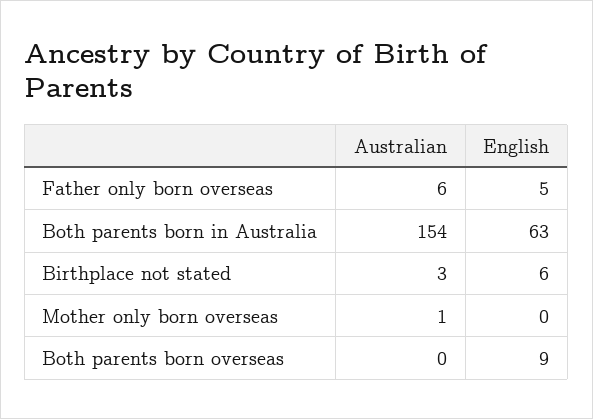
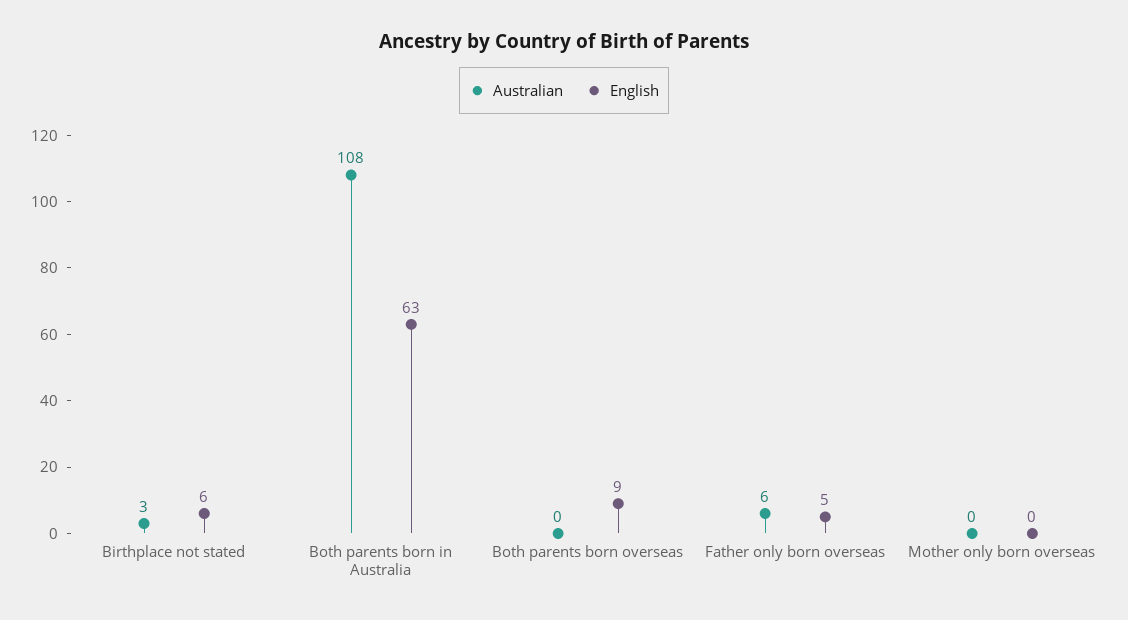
  {
    "Australian": {
      "Father only born overseas": 6,
-     "Both parents born in Australia": 154,
+     "Both parents born in Australia": 108,
      "Birthplace not stated": 3,
-     "Mother only born overseas": 1,
+     "Mother only born overseas": 0,
      "Both parents born overseas": 0
    },
    "English": {
      "Father only born overseas": 5,
      "Both parents born in Australia": 63,
      "Birthplace not stated": 6,
      "Mother only born overseas": 0,
      "Both parents born overseas": 9
    }
  }

